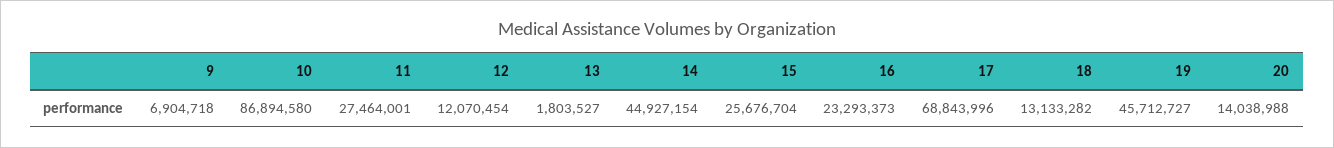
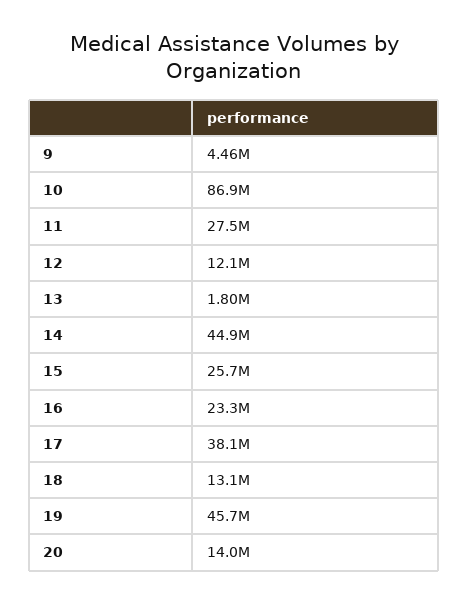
  {
-   "9": 6904718,
+   "9": 4460000,
    "10": 86894580,
    "11": 27464001,
    "12": 12070454,
    "13": 1803527,
    "14": 44927154,
    "15": 25676704,
    "16": 23293373,
-   "17": 68843996,
+   "17": 38100000,
    "18": 13133282,
    "19": 45712727,
    "20": 14038988
  }

